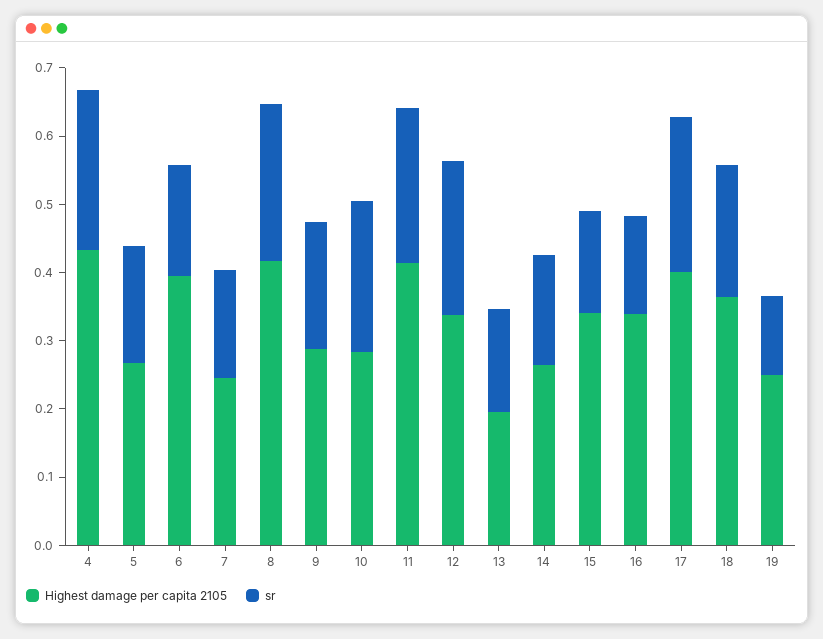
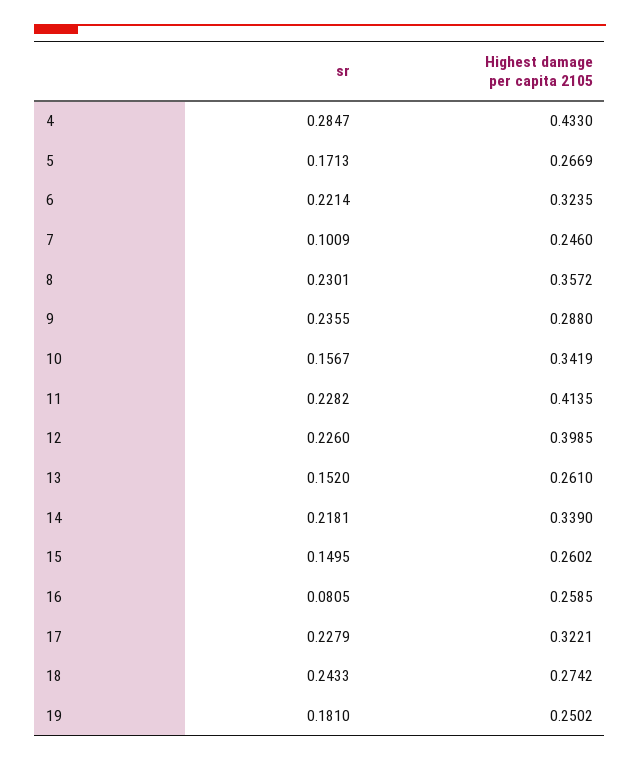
  {
    "Highest damage per capita 2105": {
      "4": 0.433,
      "5": 0.2669,
-     "6": 0.4,
+     "6": 0.3235,
      "7": 0.246,
-     "8": 0.42,
+     "8": 0.3572,
      "9": 0.288,
-     "10": 0.28,
+     "10": 0.3419,
      "11": 0.4135,
-     "12": 0.34,
+     "12": 0.3985,
-     "13": 0.2,
+     "13": 0.261,
-     "14": 0.26,
+     "14": 0.339,
-     "15": 0.34,
+     "15": 0.2602,
-     "16": 0.34,
+     "16": 0.2585,
-     "17": 0.4,
+     "17": 0.3221,
-     "18": 0.36,
+     "18": 0.2742,
      "19": 0.2502
    },
    "sr": {
-     "4": 0.24,
+     "4": 0.2847,
      "5": 0.1713,
-     "6": 0.16,
+     "6": 0.2214,
-     "7": 0.16,
+     "7": 0.1009,
      "8": 0.2301,
-     "9": 0.18,
+     "9": 0.2355,
-     "10": 0.22,
+     "10": 0.1567,
      "11": 0.2282,
      "12": 0.226,
      "13": 0.152,
-     "14": 0.16,
+     "14": 0.2181,
      "15": 0.1495,
-     "16": 0.14,
+     "16": 0.0805,
      "17": 0.2279,
-     "18": 0.2,
+     "18": 0.2433,
-     "19": 0.12
+     "19": 0.181
    }
  }

